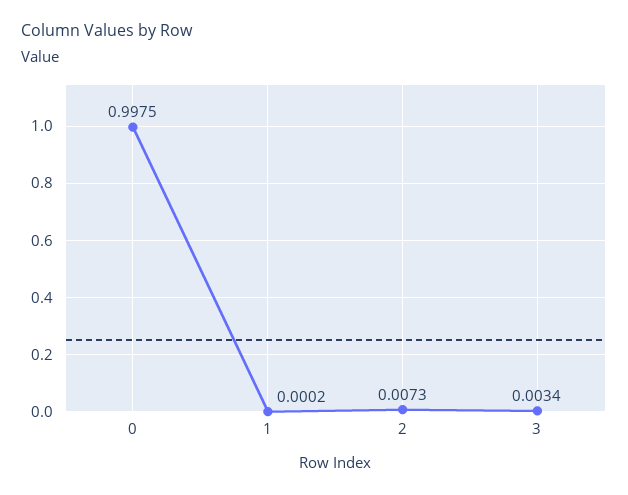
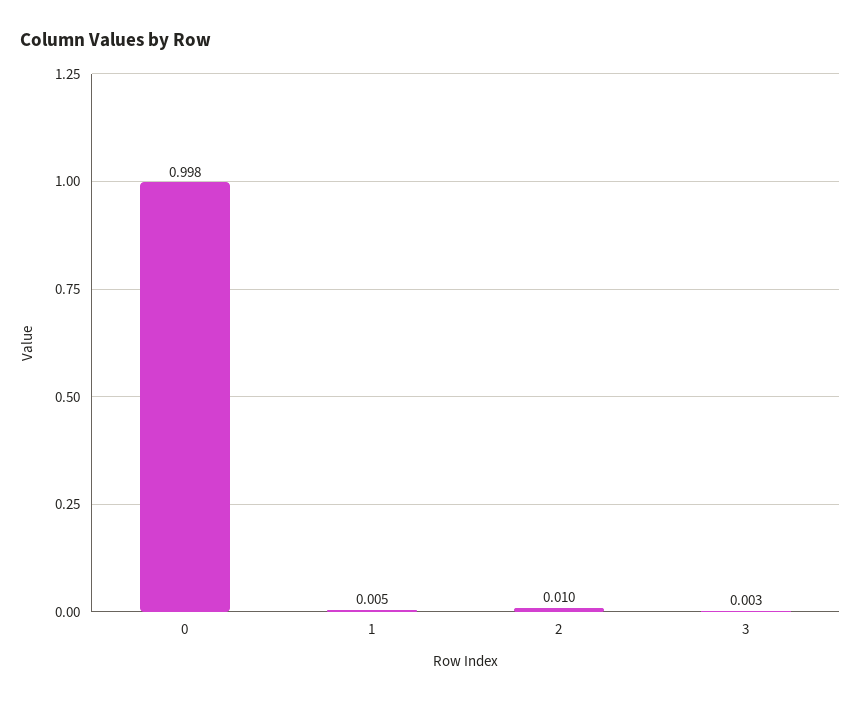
  {
    "0": 0.9975,
-   "1": 0.0002,
+   "1": 0.005,
-   "2": 0.0073,
+   "2": 0.01,
    "3": 0.0034
  }

